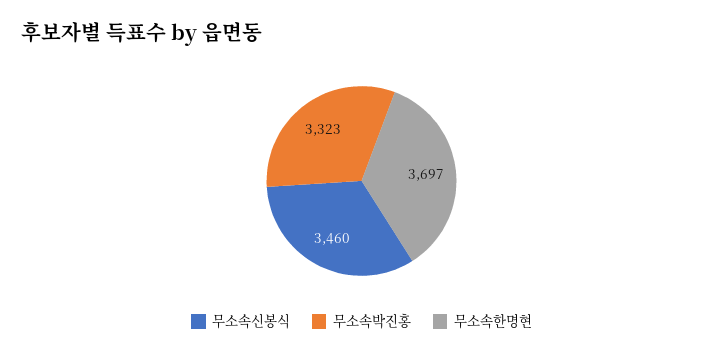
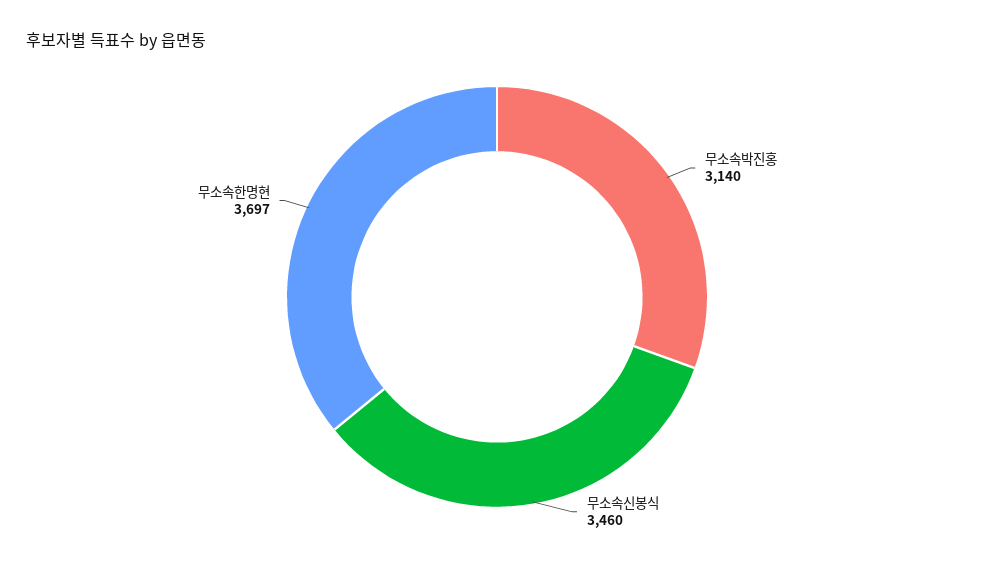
  {
    "무소속신봉식": 3460,
-   "무소속박진홍": 3323,
+   "무소속박진홍": 3140,
    "무소속한명현": 3697
  }

